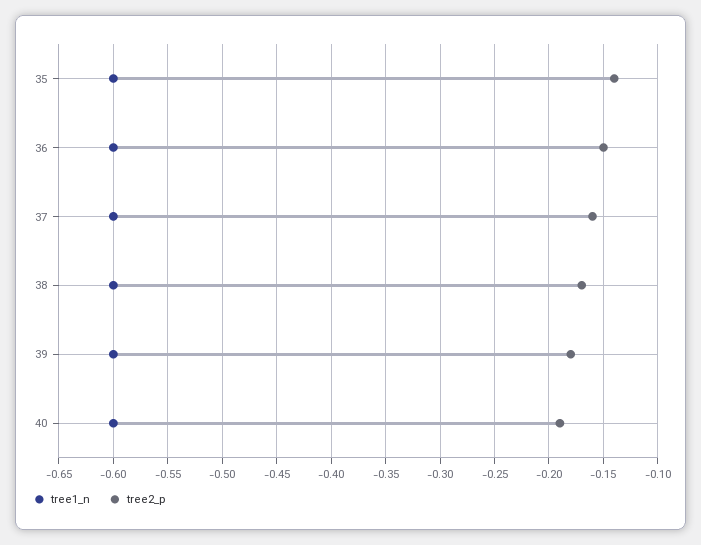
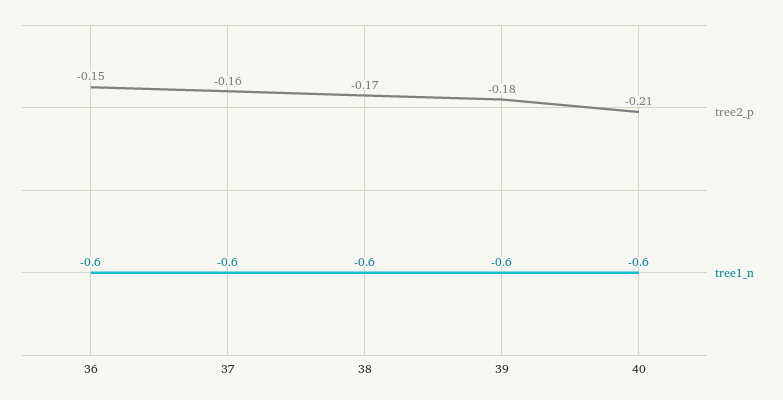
  {
    "tree1_n": {
-     "35": -0.6,
      "36": -0.6,
      "37": -0.6,
      "38": -0.6,
      "39": -0.6,
      "40": -0.6
    },
    "tree2_p": {
-     "35": -0.14,
      "36": -0.15,
      "37": -0.16,
      "38": -0.17,
      "39": -0.18,
-     "40": -0.19
+     "40": -0.21
    }
  }

